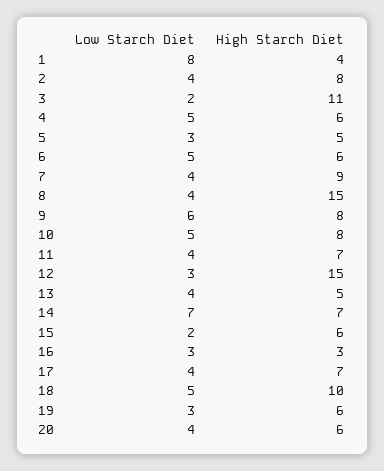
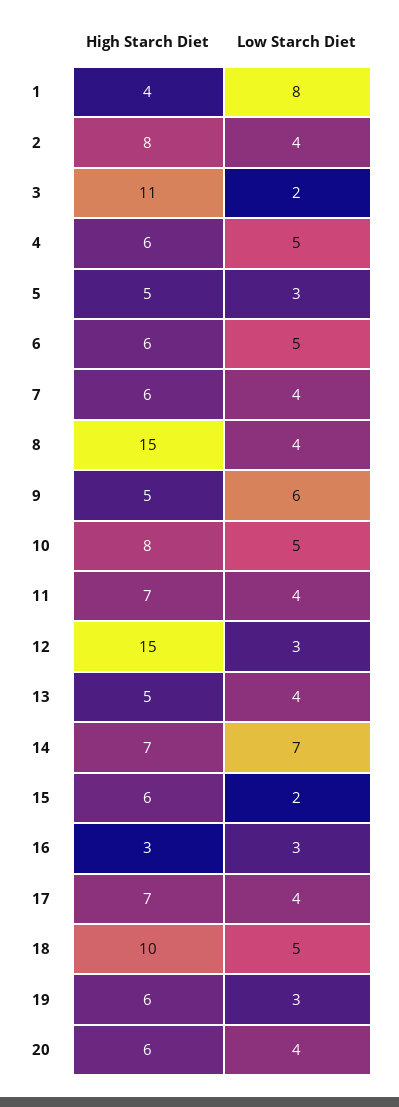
  {
    "Low Starch Diet": {
      "1": 8,
      "2": 4,
      "3": 2,
      "4": 5,
      "5": 3,
      "6": 5,
      "7": 4,
      "8": 4,
      "9": 6,
      "10": 5,
      "11": 4,
      "12": 3,
      "13": 4,
      "14": 7,
      "15": 2,
      "16": 3,
      "17": 4,
      "18": 5,
      "19": 3,
      "20": 4
    },
    "High Starch Diet": {
      "1": 4,
      "2": 8,
      "3": 11,
      "4": 6,
      "5": 5,
      "6": 6,
-     "7": 9,
+     "7": 6,
      "8": 15,
-     "9": 8,
+     "9": 5,
      "10": 8,
      "11": 7,
      "12": 15,
      "13": 5,
      "14": 7,
      "15": 6,
      "16": 3,
      "17": 7,
      "18": 10,
      "19": 6,
      "20": 6
    }
  }

